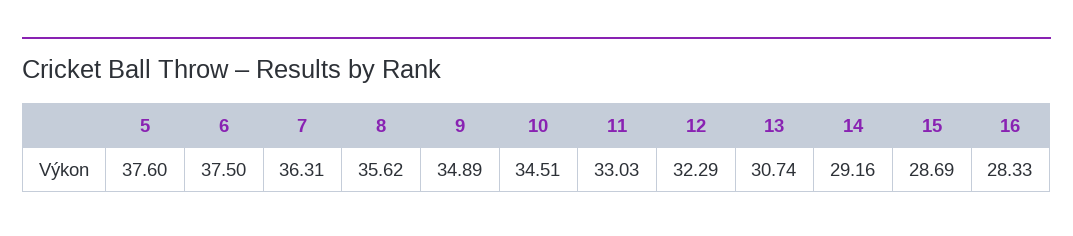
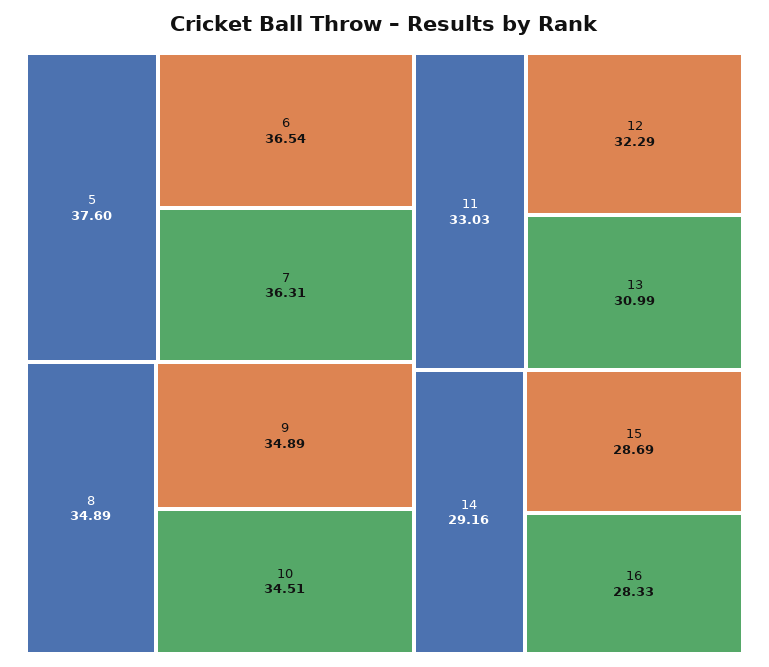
  {
    "5": 37.6,
-   "6": 37.5,
+   "6": 36.54,
    "7": 36.31,
-   "8": 35.62,
+   "8": 34.89,
    "9": 34.89,
    "10": 34.51,
    "11": 33.03,
    "12": 32.29,
-   "13": 30.74,
+   "13": 30.99,
    "14": 29.16,
    "15": 28.69,
    "16": 28.33
  }

